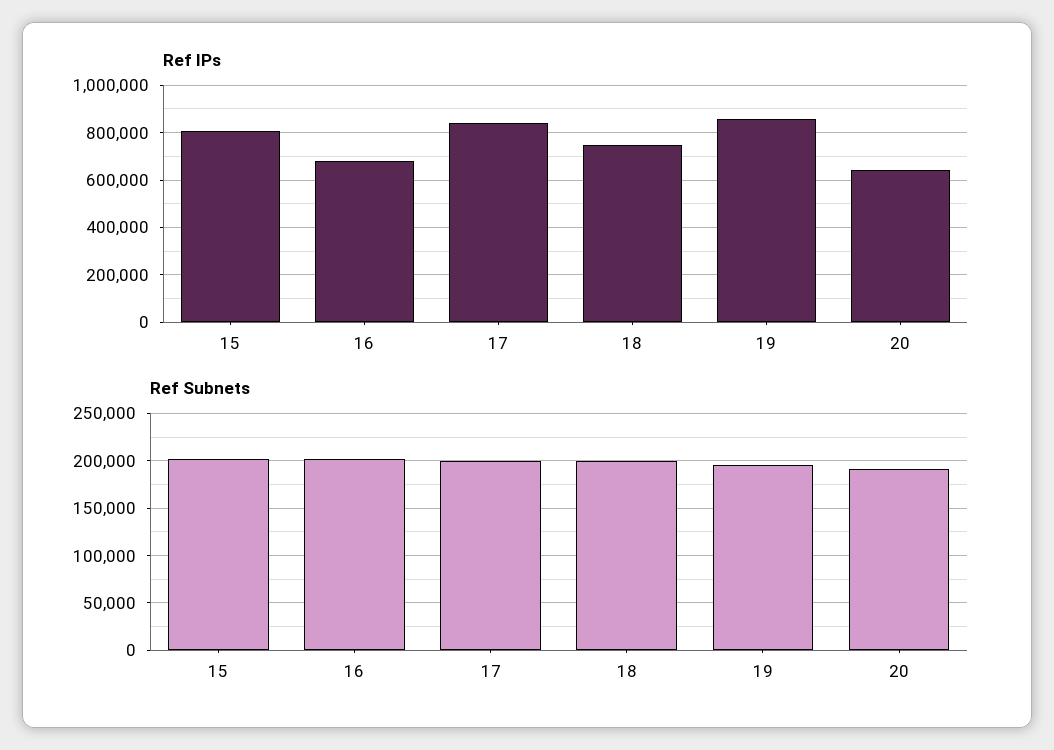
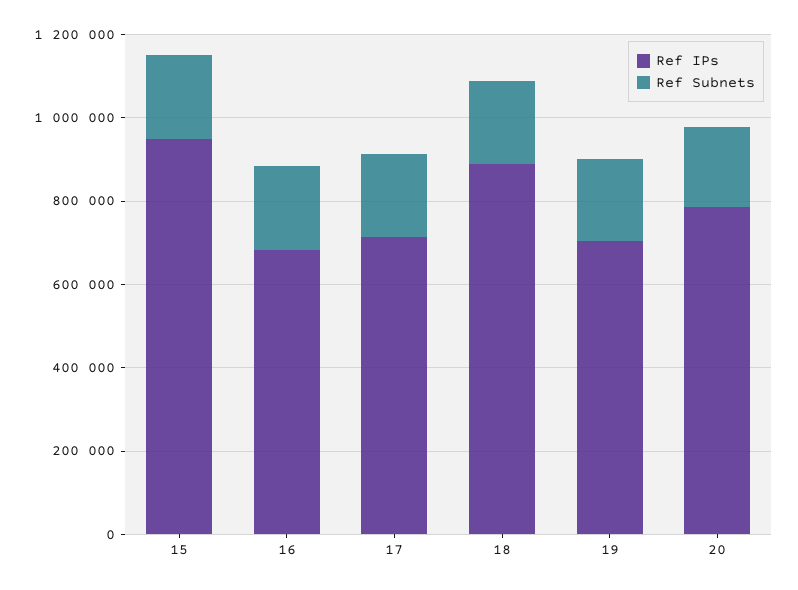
  {
    "Ref IPs": {
-     "15": 800000,
+     "15": 950000,
      "16": 700000,
-     "17": 850000,
+     "17": 700000,
-     "18": 750000,
+     "18": 900000,
-     "19": 850000,
+     "19": 700000,
-     "20": 650000
+     "20": 800000
    },
    "Ref Subnets": {
      "15": 200000,
      "16": 200000,
      "17": 200000,
      "18": 200000,
      "19": 200000,
      "20": 190000
    }
  }

